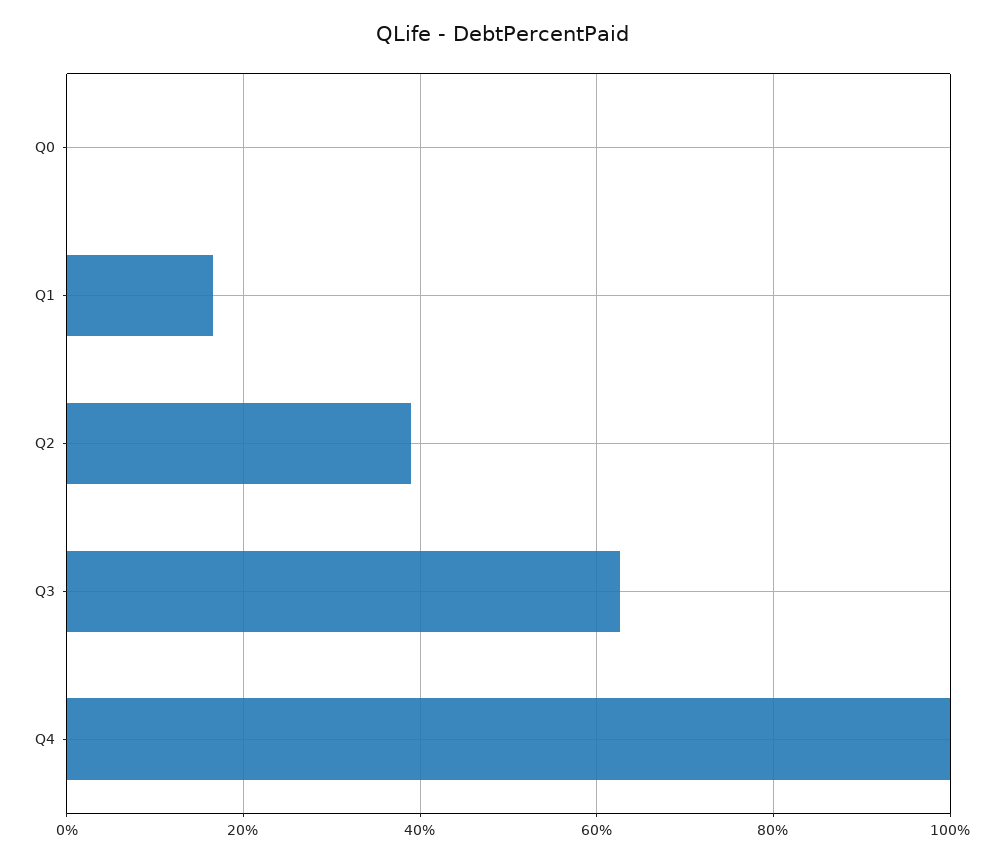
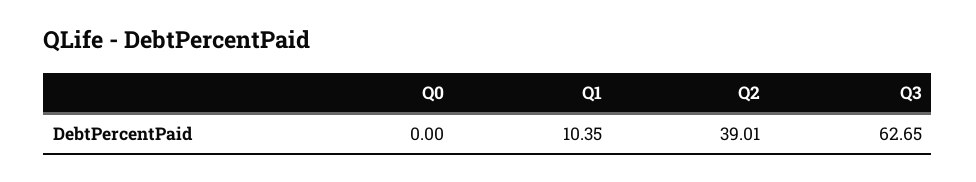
  {
    "Q0": 0,
-   "Q1": 16,
+   "Q1": 10.35,
    "Q2": 39.01,
-   "Q3": 62.65,
+   "Q3": 62.65
-   "Q4": 100
  }

